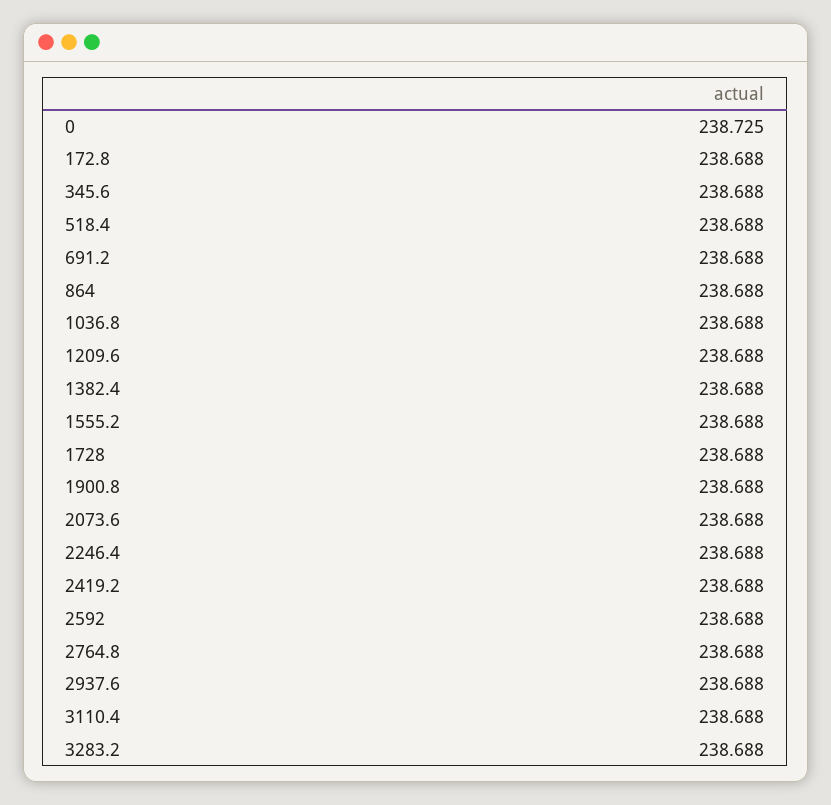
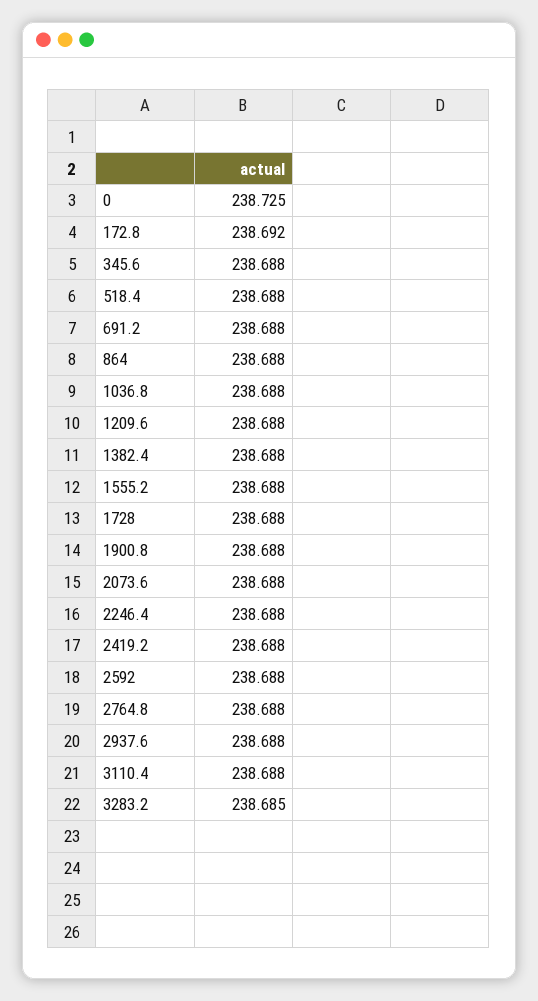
  {
    "0": 238.725,
-   "172.8": 238.688,
+   "172.8": 238.692,
    "345.6": 238.688,
    "518.4": 238.688,
    "691.2": 238.688,
    "864": 238.688,
    "1036.8": 238.688,
    "1209.6": 238.688,
    "1382.4": 238.688,
    "1555.2": 238.688,
    "1728": 238.688,
    "1900.8": 238.688,
    "2073.6": 238.688,
    "2246.4": 238.688,
    "2419.2": 238.688,
    "2592": 238.688,
    "2764.8": 238.688,
    "2937.6": 238.688,
    "3110.4": 238.688,
-   "3283.2": 238.688
+   "3283.2": 238.685
  }

